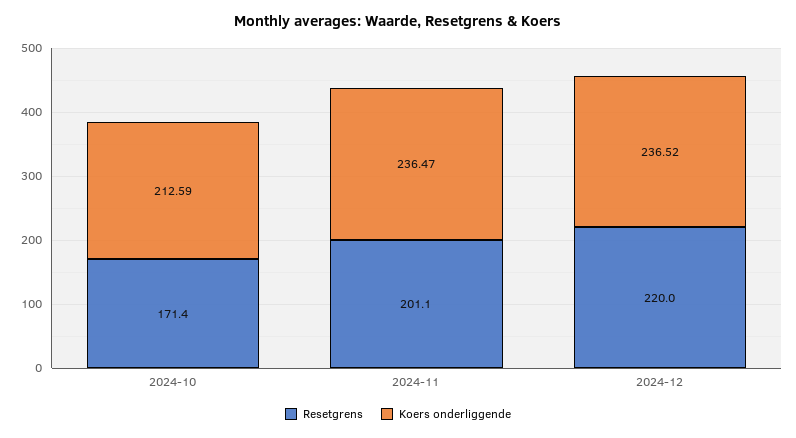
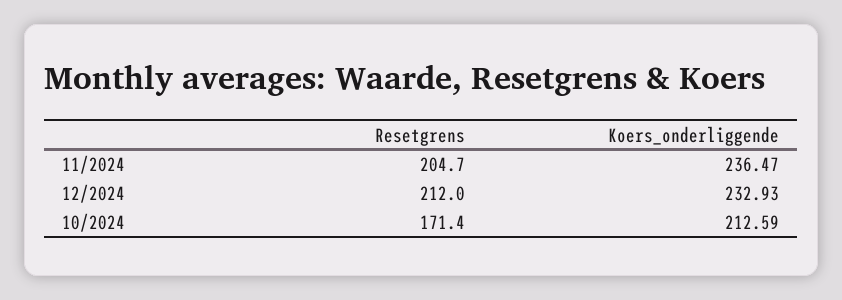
  {
    "Resetgrens": {
      "2024-10": 171.4,
-     "2024-11": 201.1,
+     "2024-11": 204.7,
-     "2024-12": 220
+     "2024-12": 212
    },
    "Koers onderliggende": {
      "2024-10": 212.59,
      "2024-11": 236.47,
-     "2024-12": 236.52
+     "2024-12": 232.93
    }
  }

